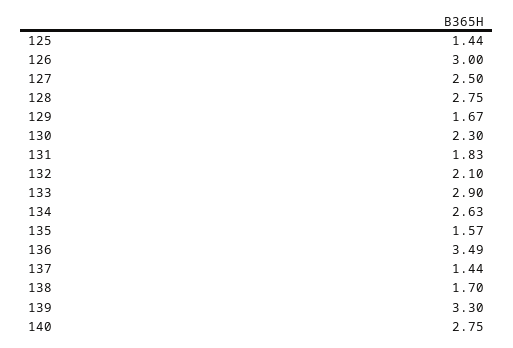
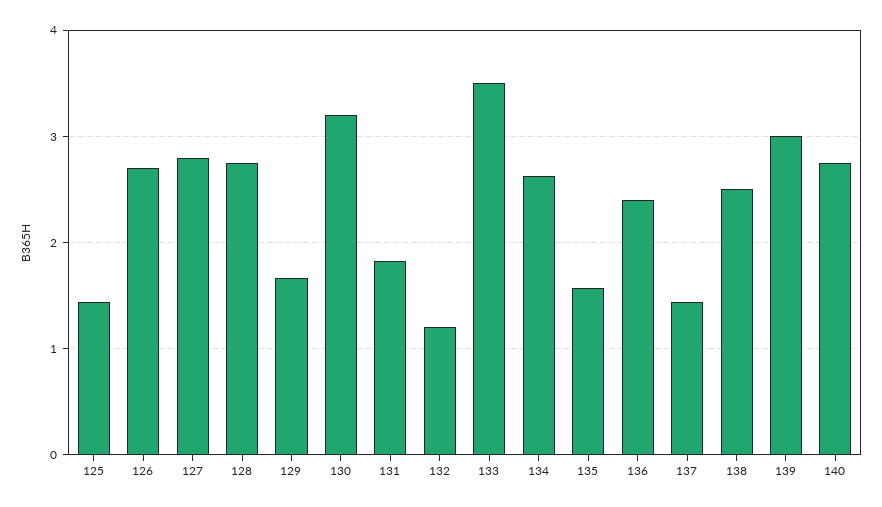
  {
    "125": 1.44,
-   "126": 3,
+   "126": 2.7,
-   "127": 2.5,
+   "127": 2.8,
    "128": 2.75,
    "129": 1.67,
-   "130": 2.3,
+   "130": 3.2,
    "131": 1.83,
-   "132": 2.1,
+   "132": 1.2,
-   "133": 2.9,
+   "133": 3.5,
    "134": 2.63,
    "135": 1.57,
-   "136": 3.49,
+   "136": 2.4,
    "137": 1.44,
-   "138": 1.7,
+   "138": 2.5,
-   "139": 3.3,
+   "139": 3,
    "140": 2.75
  }

